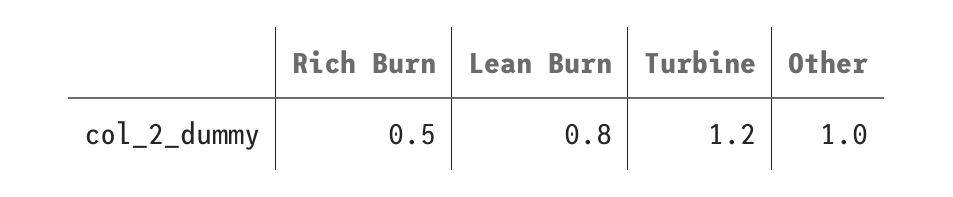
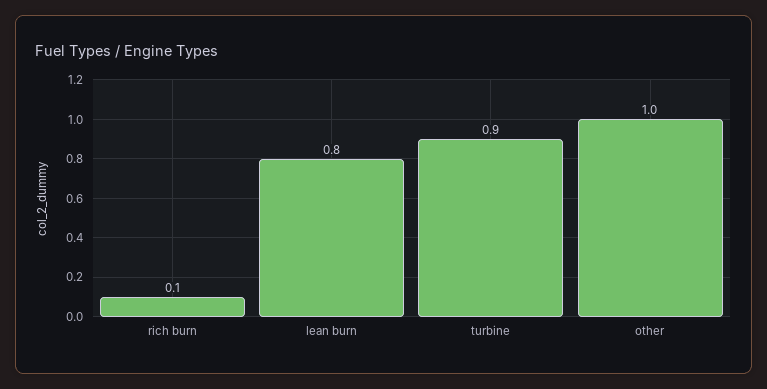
  {
-   "Rich Burn": 0.5,
+   "Rich Burn": 0.1,
    "Lean Burn": 0.8,
-   "Turbine": 1.2,
+   "Turbine": 0.9,
    "Other": 1
  }

